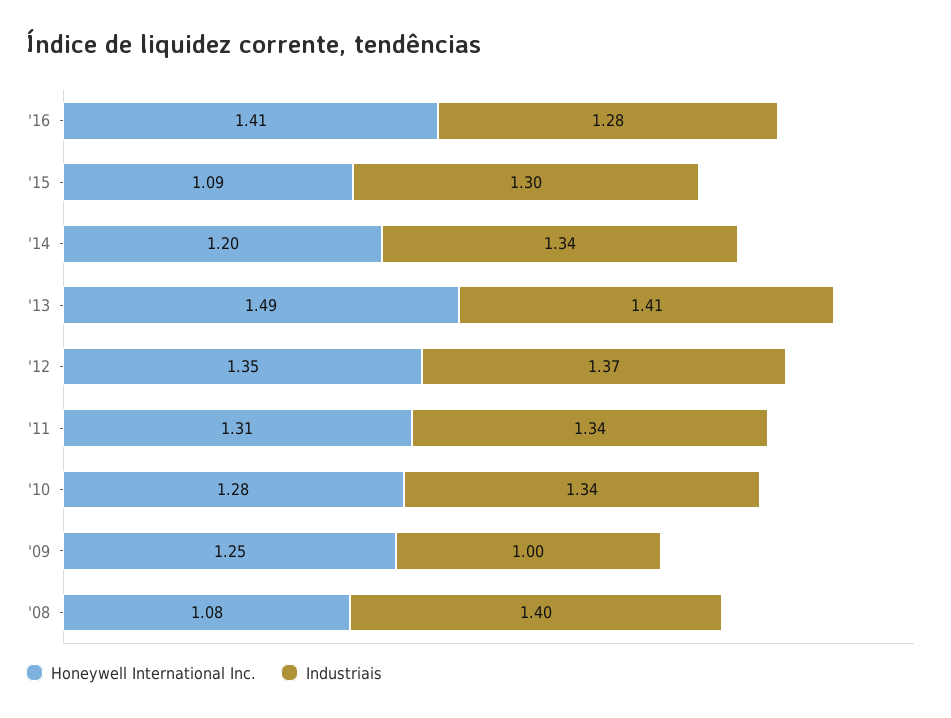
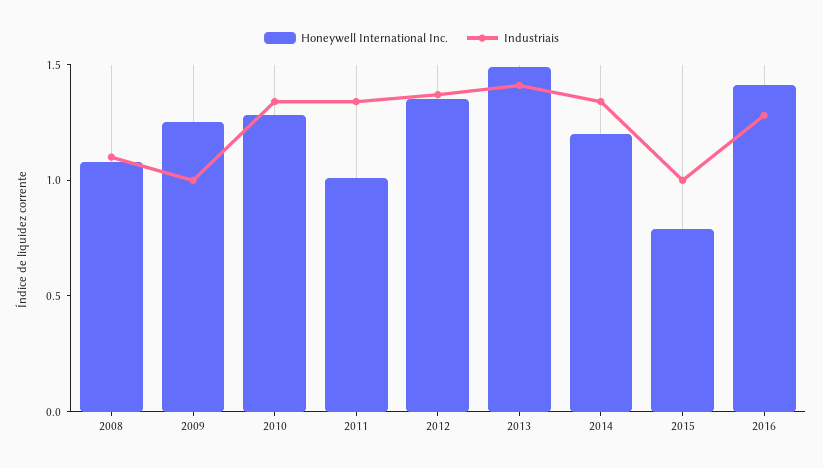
  {
    "Honeywell International Inc.": {
      "'16": 1.41,
-     "'15": 1.09,
+     "'15": 0.8,
      "'14": 1.2,
      "'13": 1.49,
      "'12": 1.35,
-     "'11": 1.31,
+     "'11": 1,
      "'10": 1.28,
      "'09": 1.25,
      "'08": 1.08
    },
    "Industriais": {
      "'16": 1.28,
-     "'15": 1.3,
+     "'15": 1,
      "'14": 1.34,
      "'13": 1.41,
      "'12": 1.37,
      "'11": 1.34,
      "'10": 1.34,
      "'09": 1,
-     "'08": 1.4
+     "'08": 1.1
    }
  }

